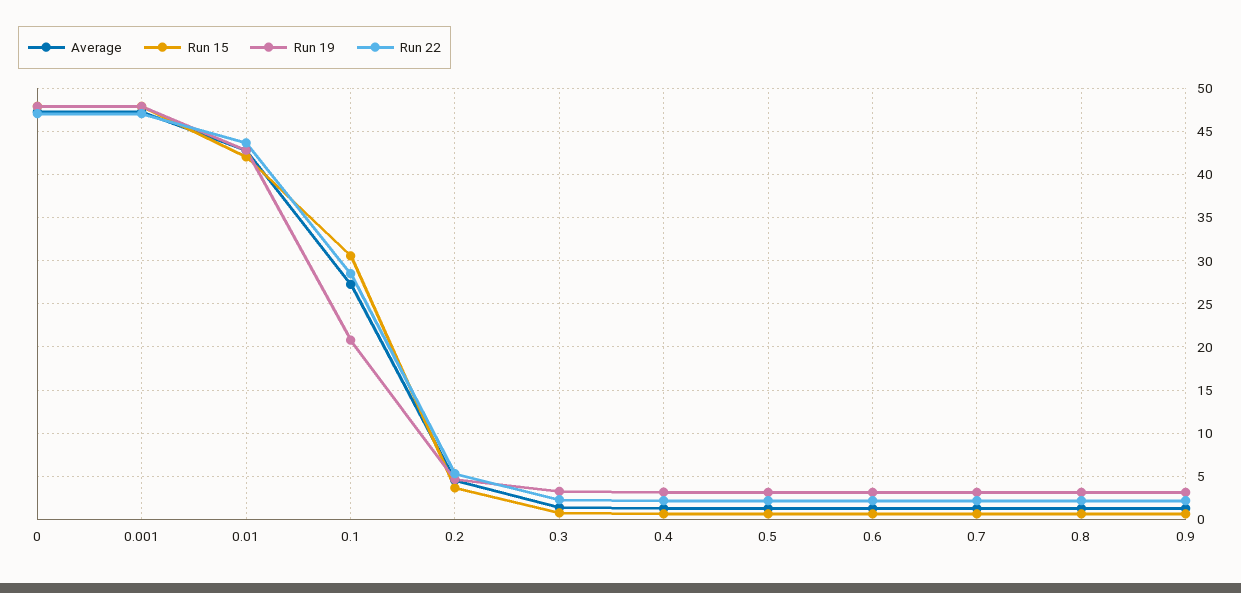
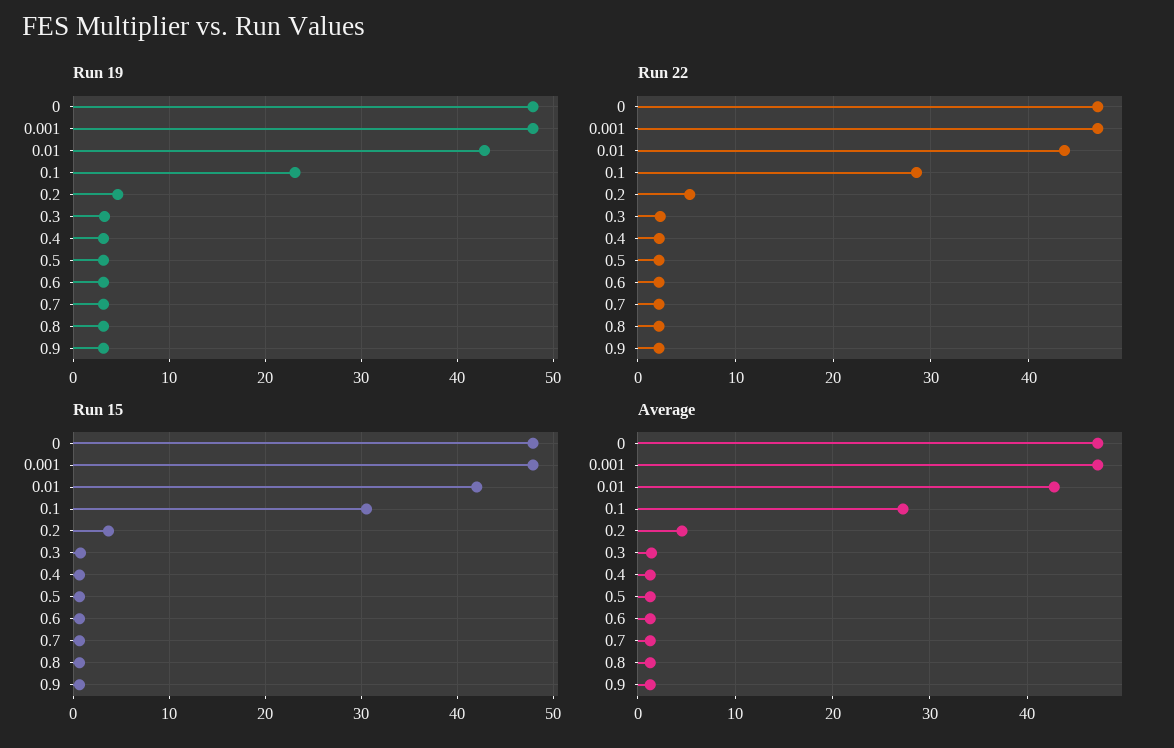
  {
    "Average": {
      "0": 47,
      "0.001": 47,
      "0.01": 43,
      "0.1": 27,
      "0.2": 5,
      "0.3": 1,
      "0.4": 1,
      "0.5": 1,
      "0.6": 1,
      "0.7": 1,
      "0.8": 1,
      "0.9": 1
    },
    "Run 15": {
      "0": 48,
      "0.001": 48,
      "0.01": 42,
      "0.1": 31,
      "0.2": 4,
      "0.3": 1,
      "0.4": 1,
      "0.5": 1,
      "0.6": 1,
      "0.7": 1,
      "0.8": 1,
      "0.9": 1
    },
    "Run 19": {
      "0": 48,
      "0.001": 48,
      "0.01": 43,
-     "0.1": 21,
+     "0.1": 23,
      "0.2": 5,
      "0.3": 3,
      "0.4": 3,
      "0.5": 3,
      "0.6": 3,
      "0.7": 3,
      "0.8": 3,
      "0.9": 3
    },
    "Run 22": {
      "0": 47,
      "0.001": 47,
      "0.01": 44,
      "0.1": 29,
      "0.2": 5,
      "0.3": 2,
      "0.4": 2,
      "0.5": 2,
      "0.6": 2,
      "0.7": 2,
      "0.8": 2,
      "0.9": 2
    }
  }

